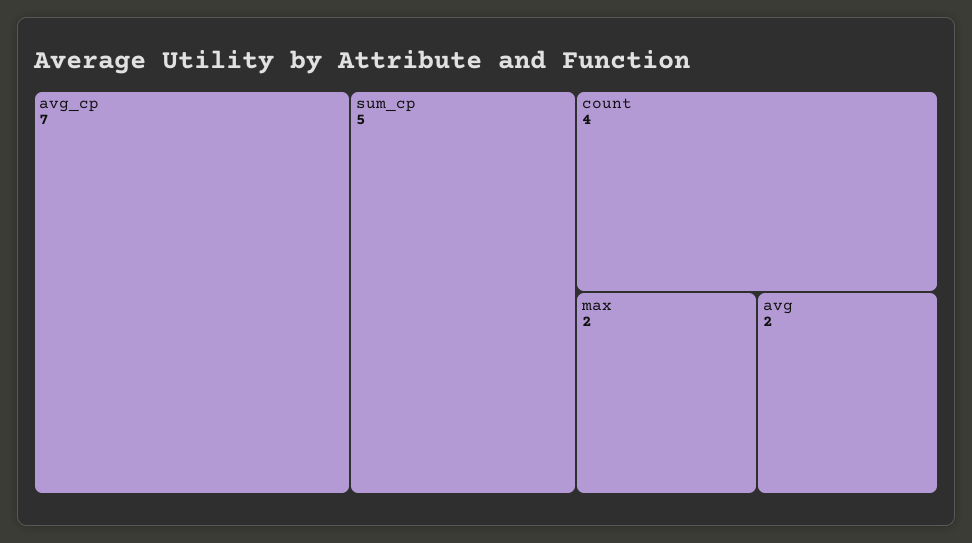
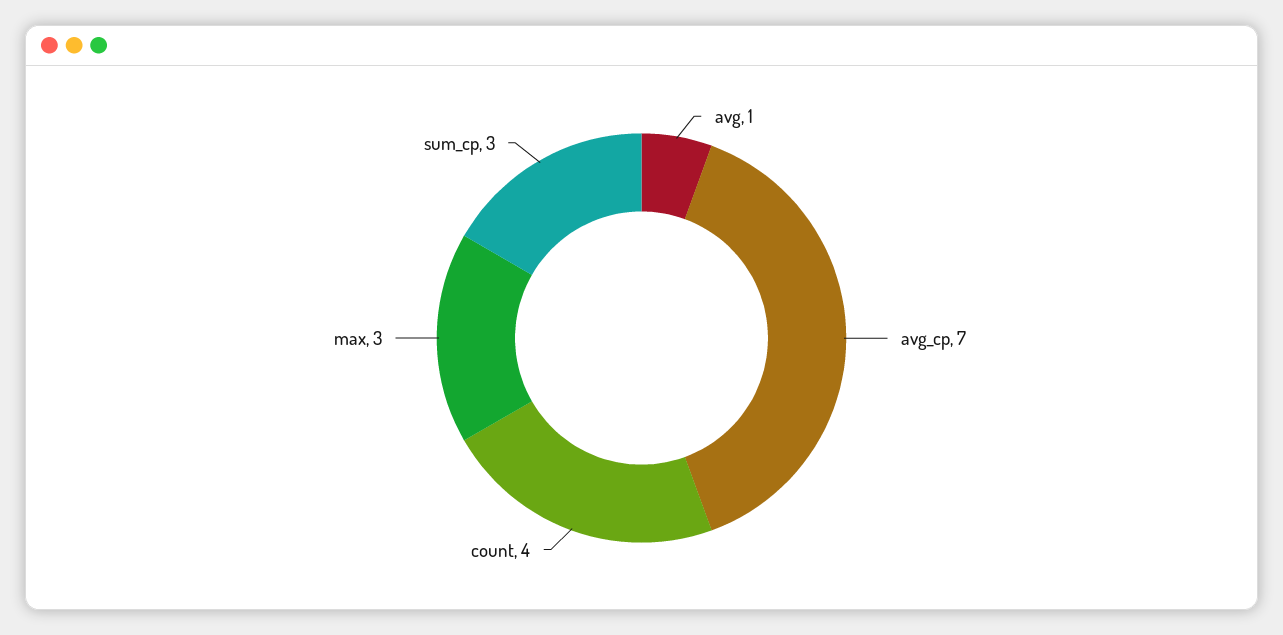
  {
    "avg_cp": 7,
-   "sum_cp": 5,
+   "sum_cp": 3,
    "count": 4,
-   "max": 2,
+   "max": 3,
-   "avg": 2
+   "avg": 1
  }

